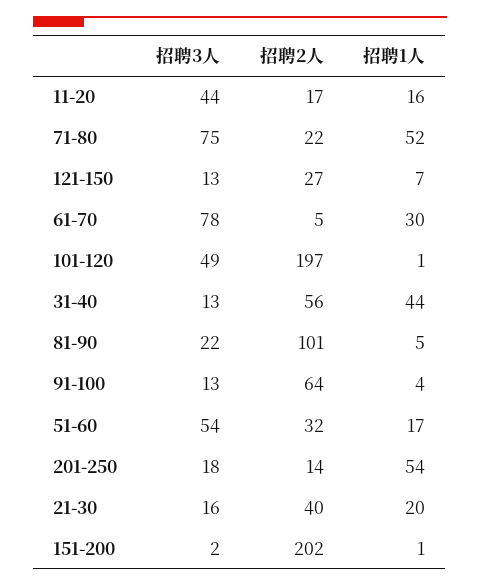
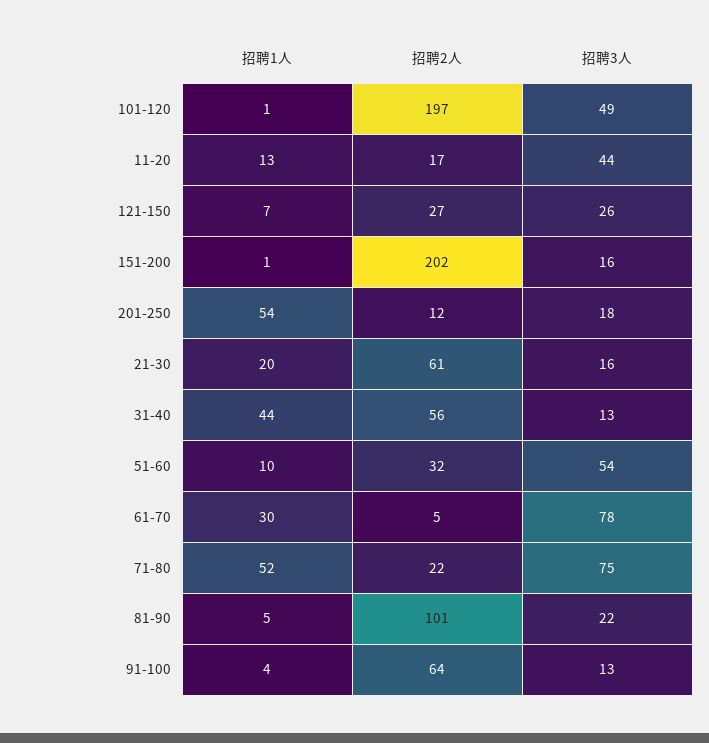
  {
    "招聘3人": {
      "11-20": 44,
      "71-80": 75,
-     "121-150": 13,
+     "121-150": 26,
      "61-70": 78,
      "101-120": 49,
      "31-40": 13,
      "81-90": 22,
      "91-100": 13,
      "51-60": 54,
      "201-250": 18,
      "21-30": 16,
-     "151-200": 2
+     "151-200": 16
    },
    "招聘2人": {
      "11-20": 17,
      "71-80": 22,
      "121-150": 27,
      "61-70": 5,
      "101-120": 197,
      "31-40": 56,
      "81-90": 101,
      "91-100": 64,
      "51-60": 32,
-     "201-250": 14,
+     "201-250": 12,
-     "21-30": 40,
+     "21-30": 61,
      "151-200": 202
    },
    "招聘1人": {
-     "11-20": 16,
+     "11-20": 13,
      "71-80": 52,
      "121-150": 7,
      "61-70": 30,
      "101-120": 1,
      "31-40": 44,
      "81-90": 5,
      "91-100": 4,
-     "51-60": 17,
+     "51-60": 10,
      "201-250": 54,
      "21-30": 20,
      "151-200": 1
    }
  }

